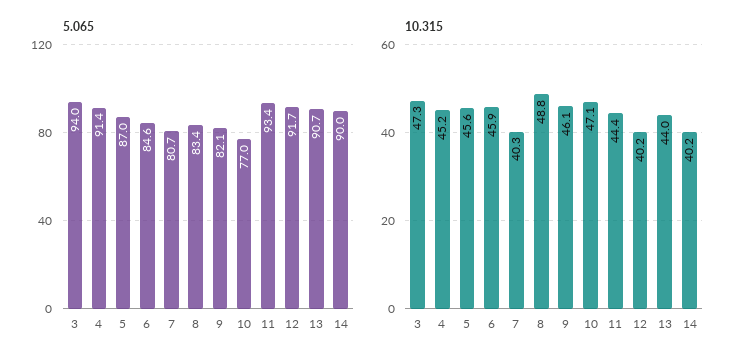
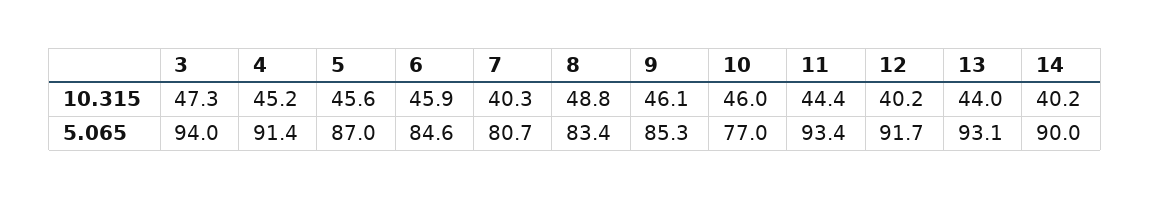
  {
    "5.065": {
      "3": 94,
      "4": 91.4,
      "5": 87,
      "6": 84.6,
      "7": 80.7,
      "8": 83.4,
-     "9": 82.1,
+     "9": 85.3,
      "10": 77,
      "11": 93.4,
      "12": 91.7,
-     "13": 90.7,
+     "13": 93.1,
      "14": 90
    },
    "10.315": {
      "3": 47.3,
      "4": 45.2,
      "5": 45.6,
      "6": 45.9,
      "7": 40.3,
      "8": 48.8,
      "9": 46.1,
-     "10": 47.1,
+     "10": 46,
      "11": 44.4,
      "12": 40.2,
      "13": 44,
      "14": 40.2
    }
  }

